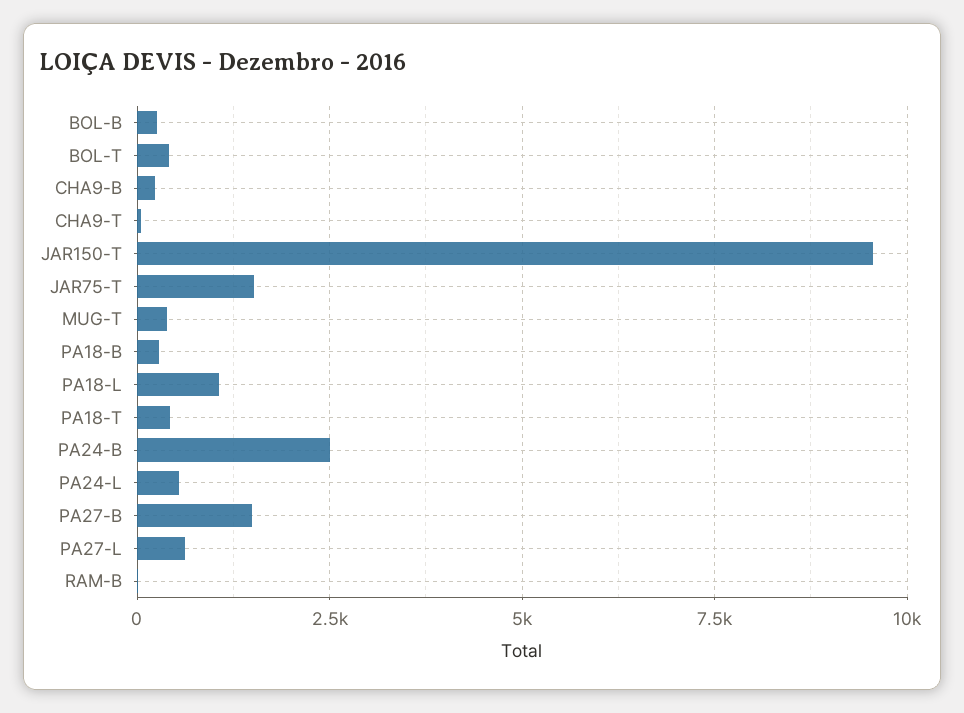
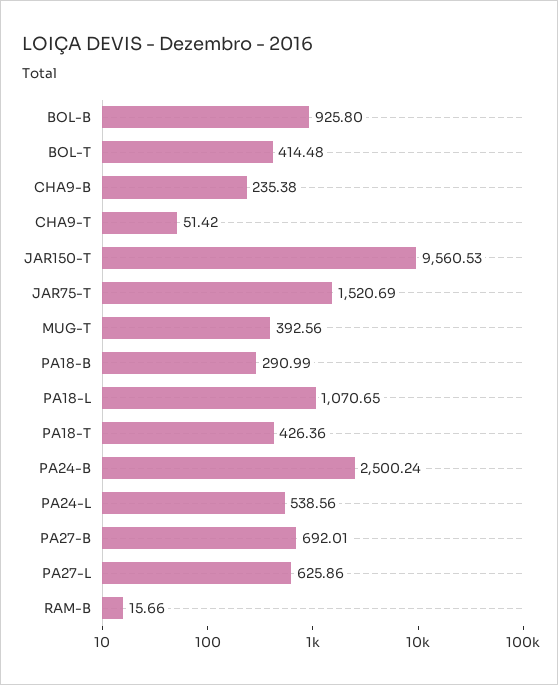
  {
-   "BOL-B": 250,
+   "BOL-B": 925.8,
    "BOL-T": 414.48,
    "CHA9-B": 235.38,
    "CHA9-T": 51.42,
    "JAR150-T": 9560.53,
    "JAR75-T": 1520.69,
    "MUG-T": 392.56,
    "PA18-B": 290.99,
    "PA18-L": 1070.65,
    "PA18-T": 426.36,
    "PA24-B": 2500.24,
    "PA24-L": 538.56,
-   "PA27-B": 1500,
+   "PA27-B": 692.01,
    "PA27-L": 625.86,
    "RAM-B": 15.66
  }

